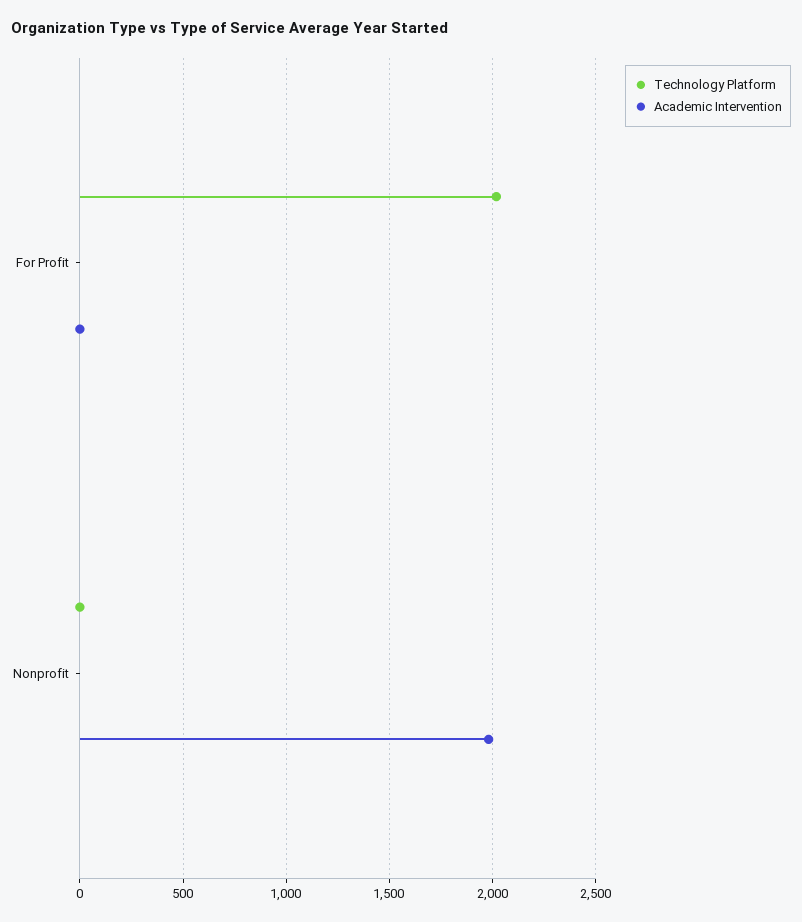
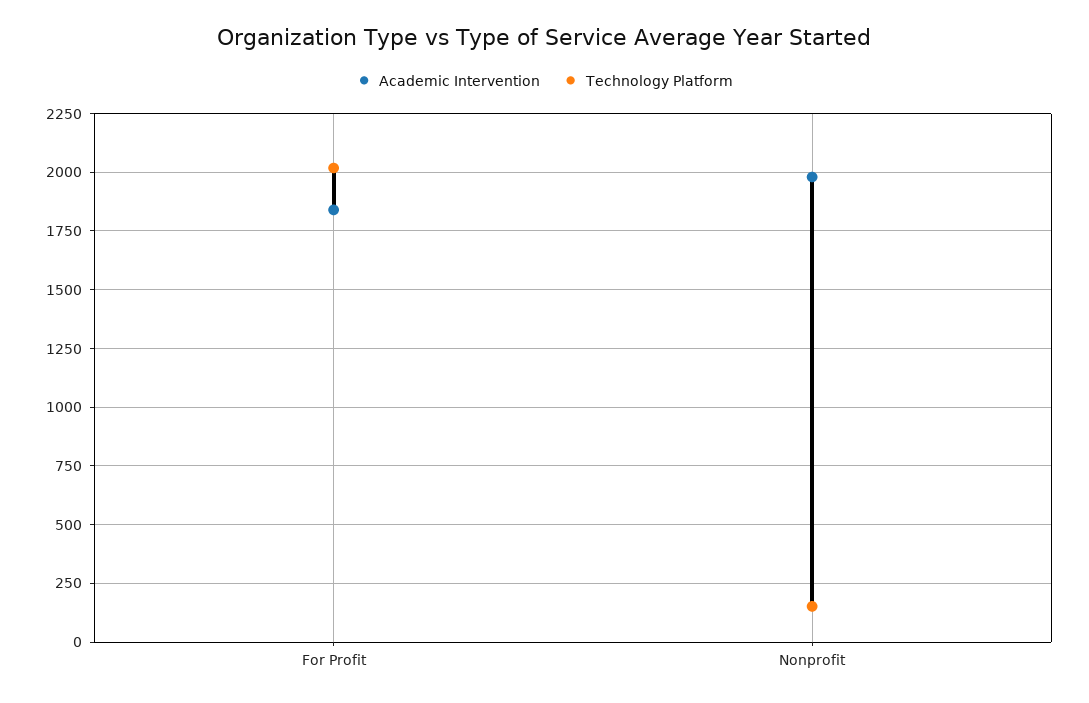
  {
    "Technology Platform": {
      "For Profit": 2000,
-     "Nonprofit": 0
+     "Nonprofit": 150
    },
    "Academic Intervention": {
-     "For Profit": 0,
+     "For Profit": 1850,
      "Nonprofit": 2000
    }
  }

